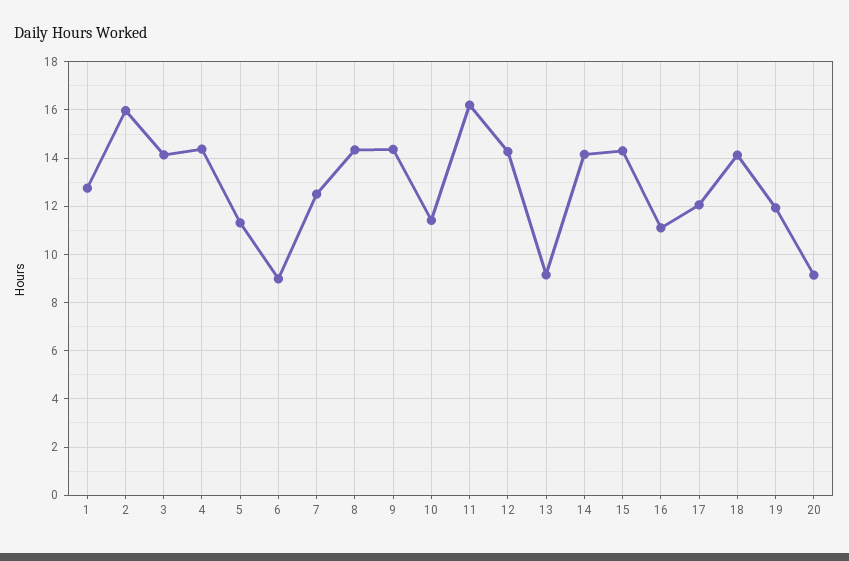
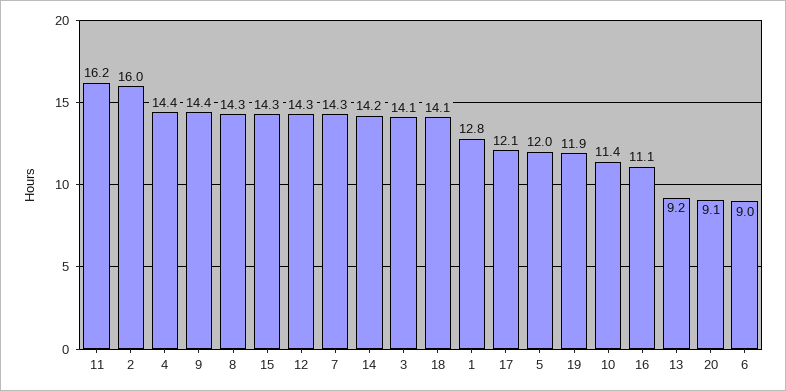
  {
    "1": 12.8,
    "2": 16,
    "3": 14.1,
    "4": 14.4,
-   "5": 11.25,
+   "5": 12,
    "6": 9,
-   "7": 12.5,
+   "7": 14.3,
    "8": 14.3,
    "9": 14.4,
    "10": 11.4,
    "11": 16.2,
    "12": 14.3,
    "13": 9.2,
    "14": 14.2,
    "15": 14.3,
    "16": 11.1,
    "17": 12.1,
    "18": 14.1,
    "19": 11.9,
    "20": 9.1
  }

